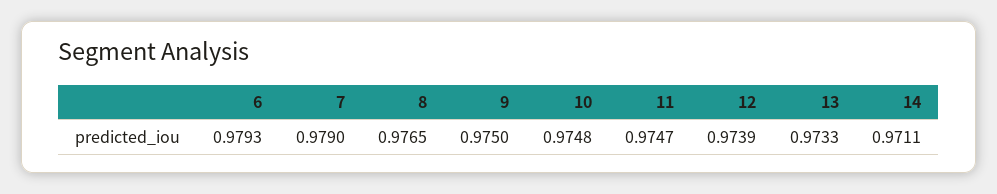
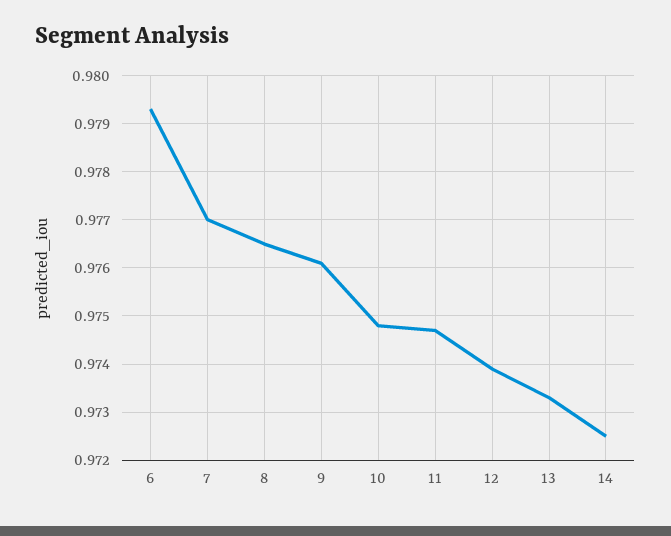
  {
    "6": 0.9793,
-   "7": 0.979,
+   "7": 0.977,
    "8": 0.9765,
-   "9": 0.975,
+   "9": 0.976,
    "10": 0.9748,
    "11": 0.9747,
    "12": 0.9739,
    "13": 0.9733,
-   "14": 0.9711
+   "14": 0.9725
  }

